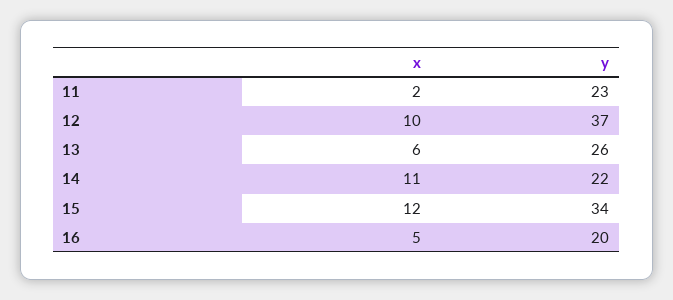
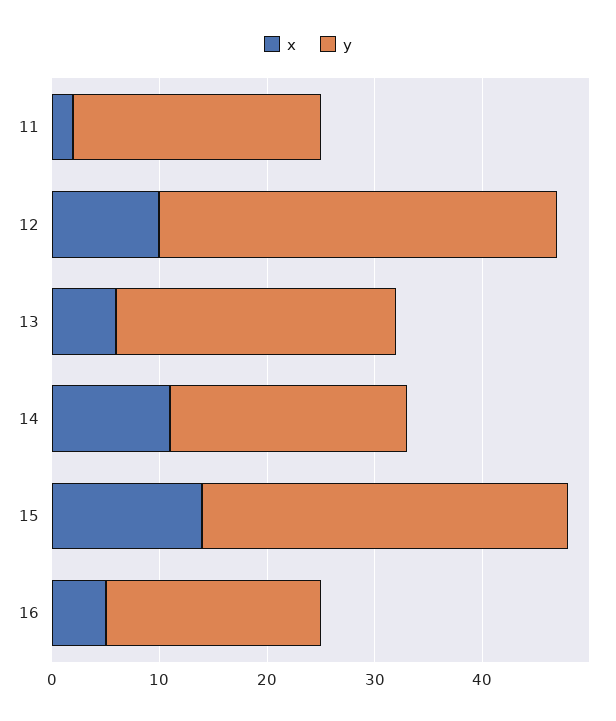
  {
    "x": {
      "11": 2,
      "12": 10,
      "13": 6,
      "14": 11,
-     "15": 12,
+     "15": 14,
      "16": 5
    },
    "y": {
      "11": 23,
      "12": 37,
      "13": 26,
      "14": 22,
      "15": 34,
      "16": 20
    }
  }

